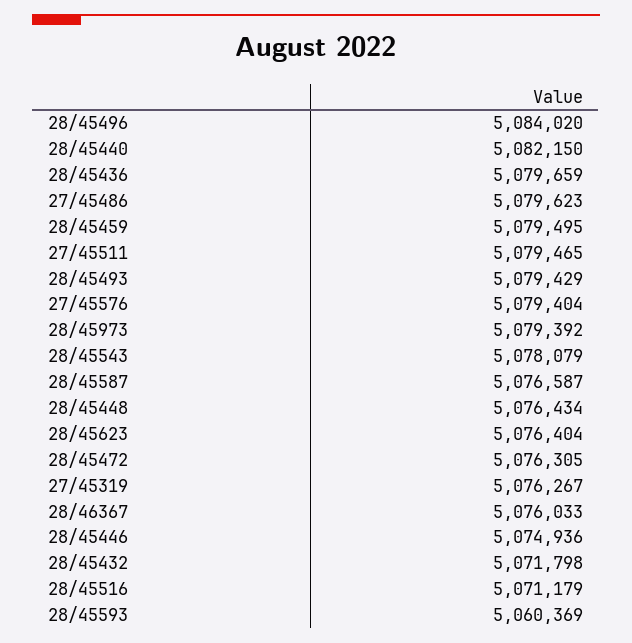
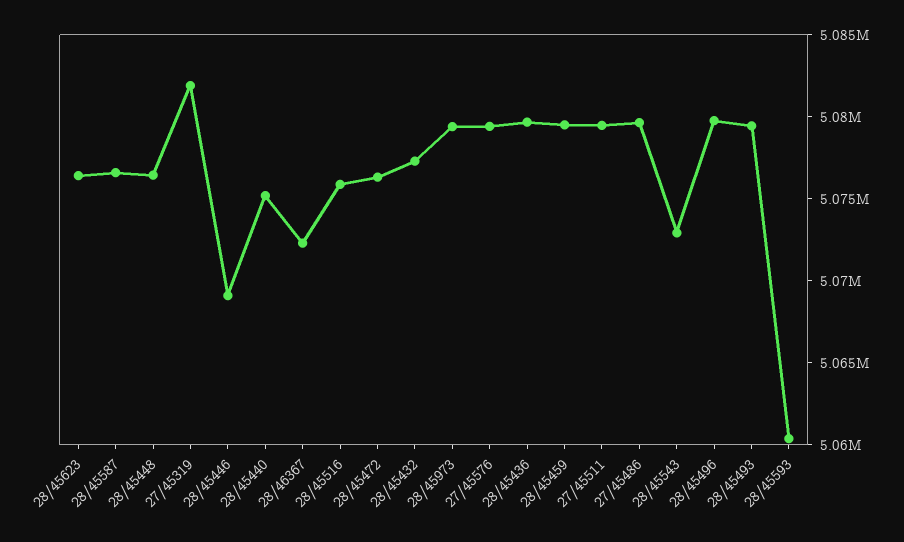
  {
-   "28/45496": 5084020,
+   "28/45496": 5080000,
-   "28/45440": 5082150,
+   "28/45440": 5075000,
    "28/45436": 5079659,
    "27/45486": 5079623,
    "28/45459": 5079495,
    "27/45511": 5079465,
    "28/45493": 5079429,
    "27/45576": 5079404,
    "28/45973": 5079392,
-   "28/45543": 5078079,
+   "28/45543": 5073000,
    "28/45587": 5076587,
    "28/45448": 5076434,
    "28/45623": 5076404,
    "28/45472": 5076305,
-   "27/45319": 5076267,
+   "27/45319": 5082000,
-   "28/46367": 5076033,
+   "28/46367": 5072000,
-   "28/45446": 5074936,
+   "28/45446": 5069000,
-   "28/45432": 5071798,
+   "28/45432": 5077000,
-   "28/45516": 5071179,
+   "28/45516": 5076000,
    "28/45593": 5060369
  }

